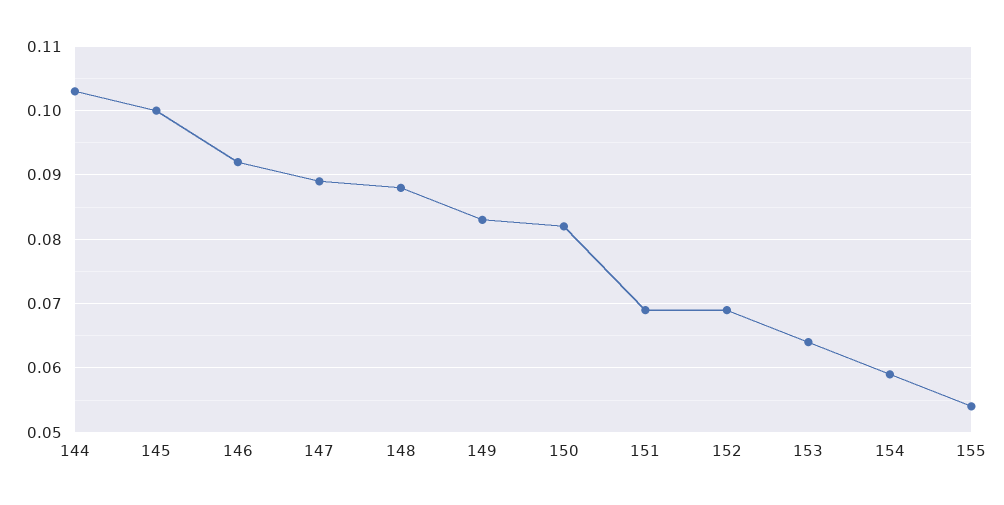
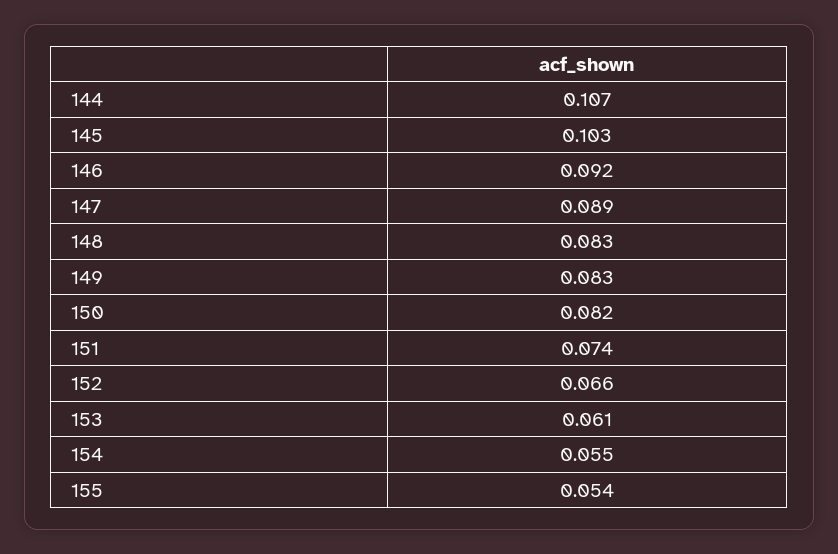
  {
-   "144": 0.103,
+   "144": 0.107,
-   "145": 0.1,
+   "145": 0.103,
    "146": 0.092,
    "147": 0.089,
-   "148": 0.088,
+   "148": 0.083,
    "149": 0.083,
    "150": 0.082,
-   "151": 0.069,
+   "151": 0.074,
-   "152": 0.069,
+   "152": 0.066,
-   "153": 0.064,
+   "153": 0.061,
-   "154": 0.059,
+   "154": 0.055,
    "155": 0.054
  }

